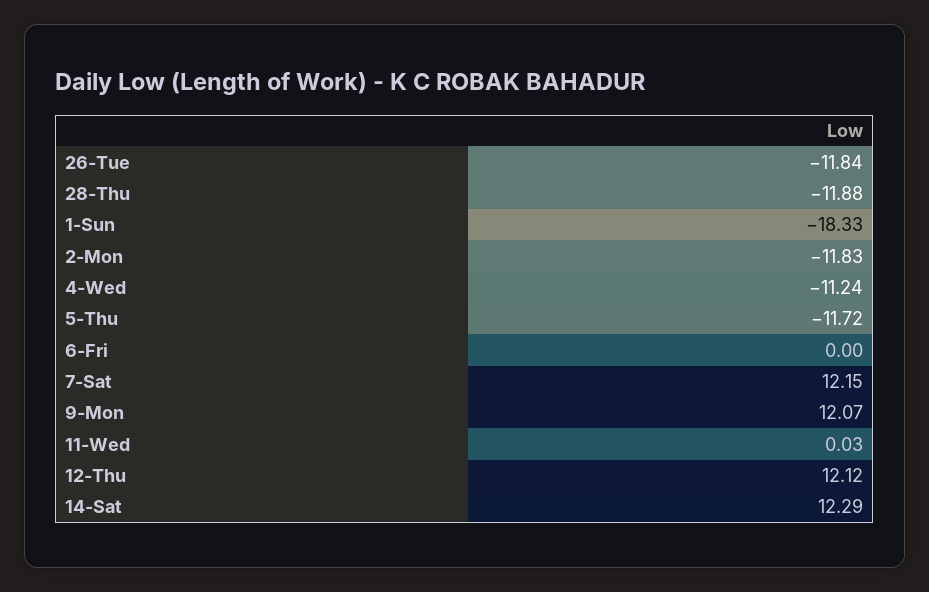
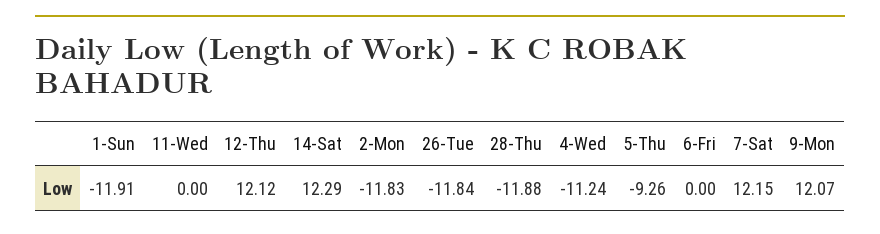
  {
    "26-Tue": -11.84,
    "28-Thu": -11.88,
-   "1-Sun": -18.33,
+   "1-Sun": -11.91,
    "2-Mon": -11.83,
    "4-Wed": -11.24,
-   "5-Thu": -11.72,
+   "5-Thu": -9.26,
    "6-Fri": 0,
    "7-Sat": 12.15,
    "9-Mon": 12.07,
-   "11-Wed": 0.03,
+   "11-Wed": 0,
    "12-Thu": 12.12,
    "14-Sat": 12.29
  }

